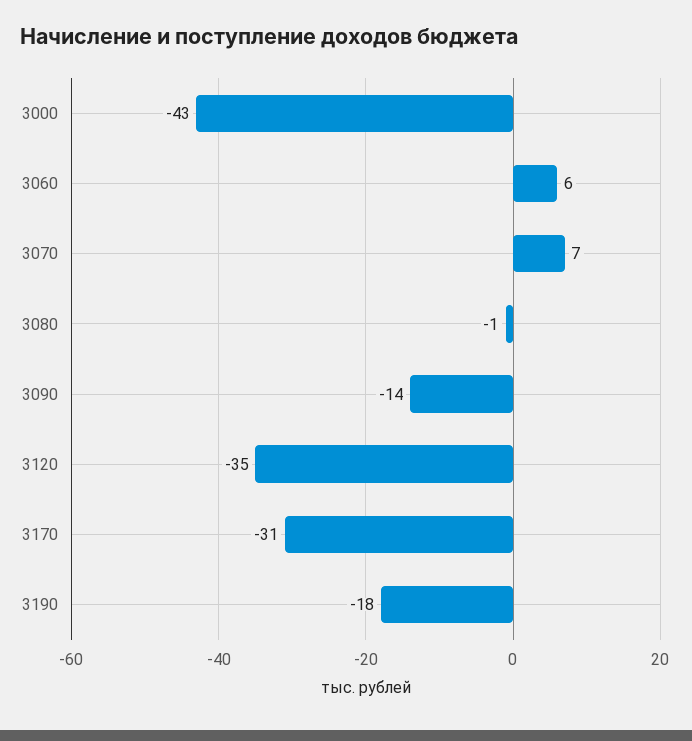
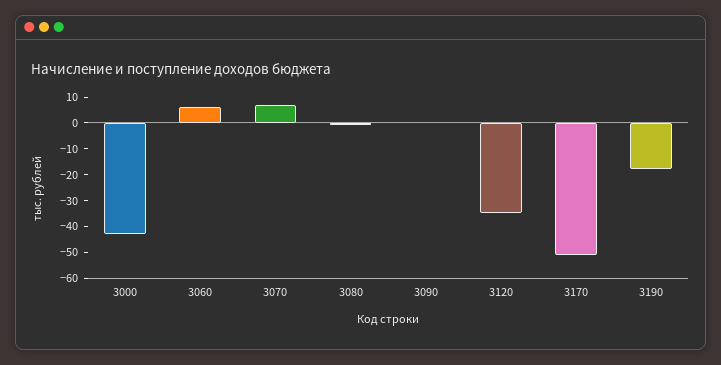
  {
    "3000": -43,
    "3060": 6,
    "3070": 7,
    "3080": -1,
-   "3090": -14,
+   "3090": 0,
    "3120": -35,
-   "3170": -31,
+   "3170": -50,
    "3190": -18
  }

